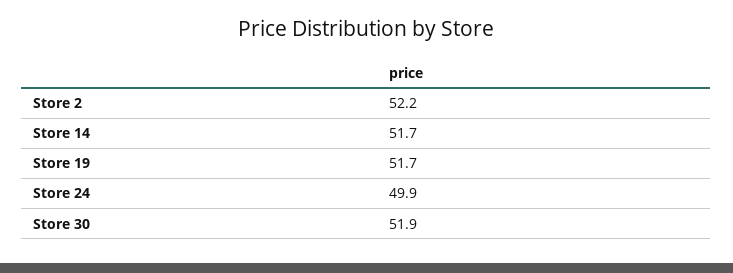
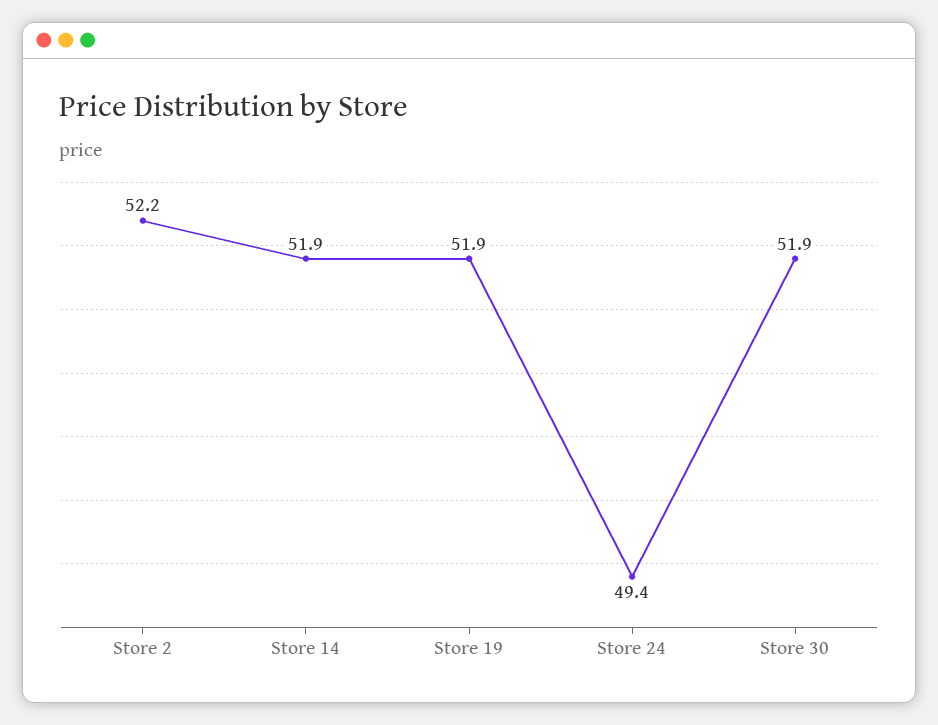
  {
    "Store 2": 52.2,
-   "Store 14": 51.7,
+   "Store 14": 51.9,
-   "Store 19": 51.7,
+   "Store 19": 51.9,
-   "Store 24": 49.9,
+   "Store 24": 49.4,
    "Store 30": 51.9
  }

